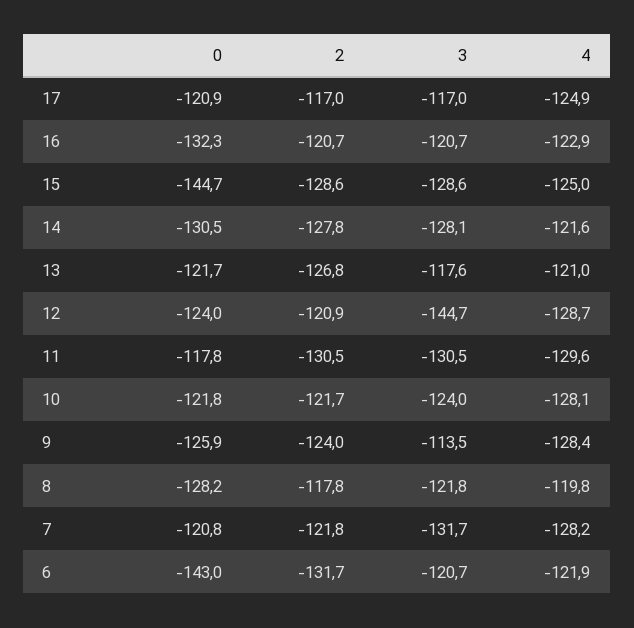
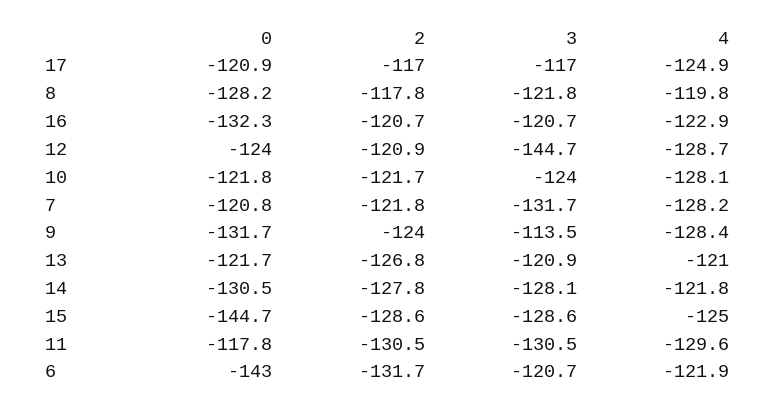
  {
    "0": {
      "17": -120.9,
      "16": -132.3,
      "15": -144.7,
      "14": -130.5,
      "13": -121.7,
      "12": -124,
      "11": -117.8,
      "10": -121.8,
-     "9": -125.9,
+     "9": -131.7,
      "8": -128.2,
      "7": -120.8,
      "6": -143
    },
    "2": {
      "17": -117,
      "16": -120.7,
      "15": -128.6,
      "14": -127.8,
      "13": -126.8,
      "12": -120.9,
      "11": -130.5,
      "10": -121.7,
      "9": -124,
      "8": -117.8,
      "7": -121.8,
      "6": -131.7
    },
    "3": {
      "17": -117,
      "16": -120.7,
      "15": -128.6,
      "14": -128.1,
-     "13": -117.6,
+     "13": -120.9,
      "12": -144.7,
      "11": -130.5,
      "10": -124,
      "9": -113.5,
      "8": -121.8,
      "7": -131.7,
      "6": -120.7
    },
    "4": {
      "17": -124.9,
      "16": -122.9,
      "15": -125,
-     "14": -121.6,
+     "14": -121.8,
      "13": -121,
      "12": -128.7,
      "11": -129.6,
      "10": -128.1,
      "9": -128.4,
      "8": -119.8,
      "7": -128.2,
      "6": -121.9
    }
  }

